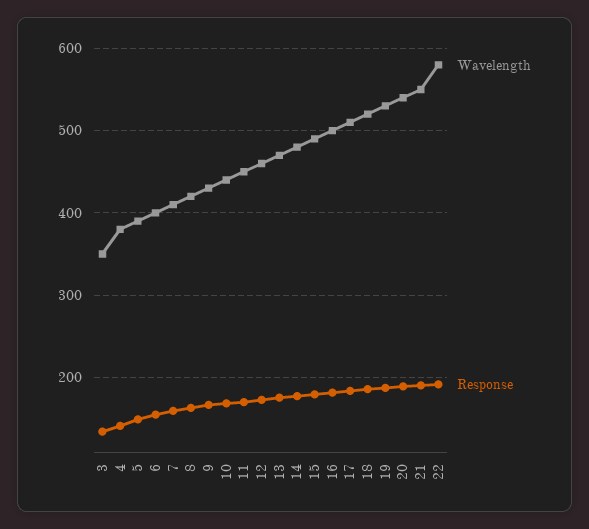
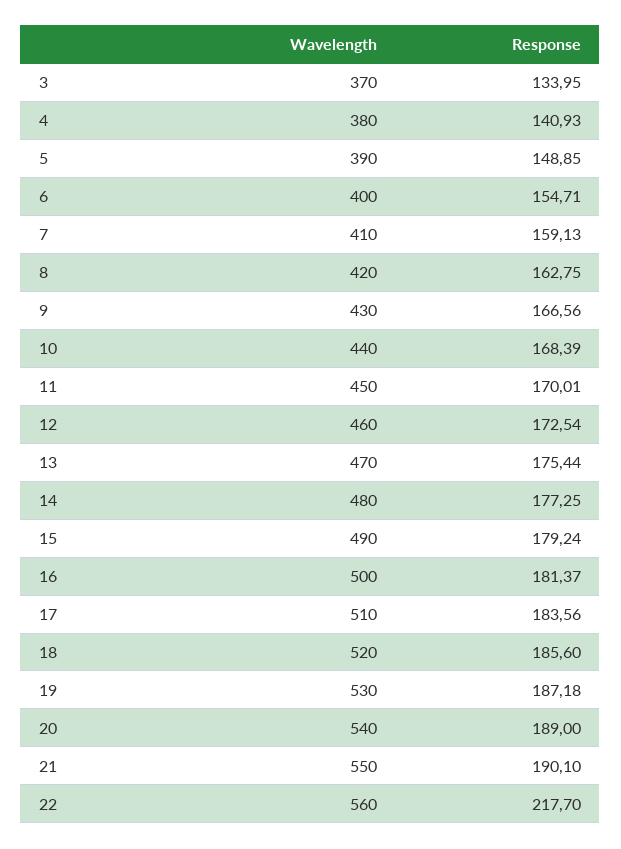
  {
    "Wavelength": {
-     "3": 350,
+     "3": 370,
      "4": 380,
      "5": 390,
      "6": 400,
      "7": 410,
      "8": 420,
      "9": 430,
      "10": 440,
      "11": 450,
      "12": 460,
      "13": 470,
      "14": 480,
      "15": 490,
      "16": 500,
      "17": 510,
      "18": 520,
      "19": 530,
      "20": 540,
      "21": 550,
-     "22": 580
+     "22": 560
    },
    "Response": {
      "3": 133.95,
      "4": 140.93,
      "5": 148.85,
      "6": 154.71,
      "7": 159.13,
      "8": 162.75,
      "9": 166.56,
      "10": 168.39,
      "11": 170.01,
      "12": 172.54,
      "13": 175.44,
      "14": 177.25,
      "15": 179.24,
      "16": 181.37,
      "17": 183.56,
      "18": 185.6,
      "19": 187.18,
      "20": 189,
      "21": 190.1,
-     "22": 190
+     "22": 217.7
    }
  }

